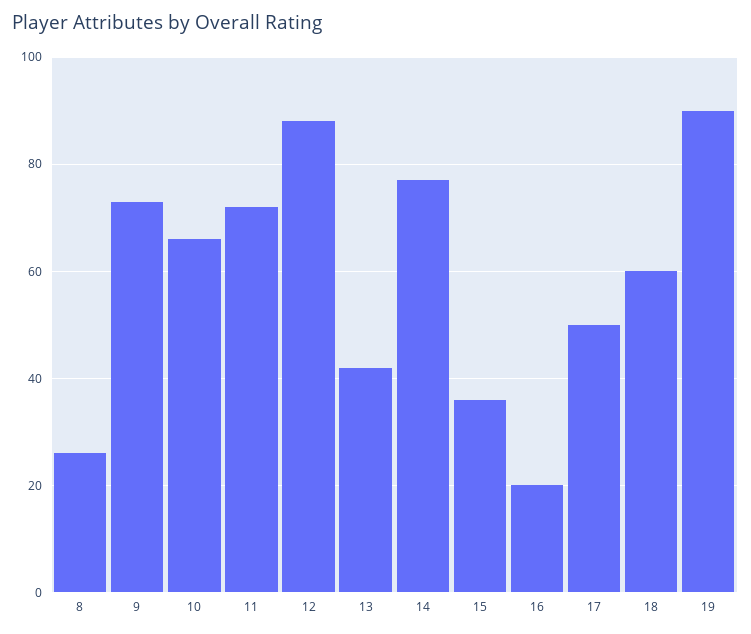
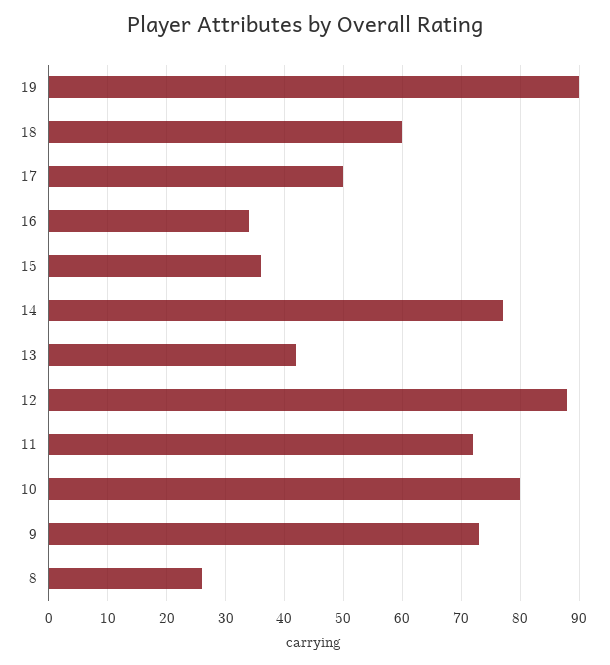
  {
    "8": 25,
    "9": 75,
-   "10": 65,
+   "10": 80,
    "11": 70,
    "12": 90,
    "13": 40,
    "14": 75,
    "15": 35,
-   "16": 20,
+   "16": 35,
    "17": 50,
    "18": 60,
    "19": 90
  }

